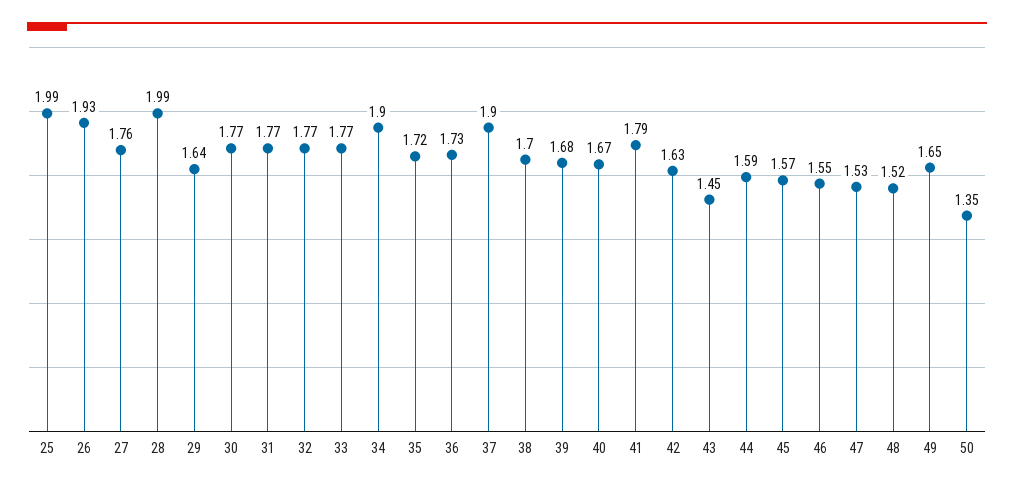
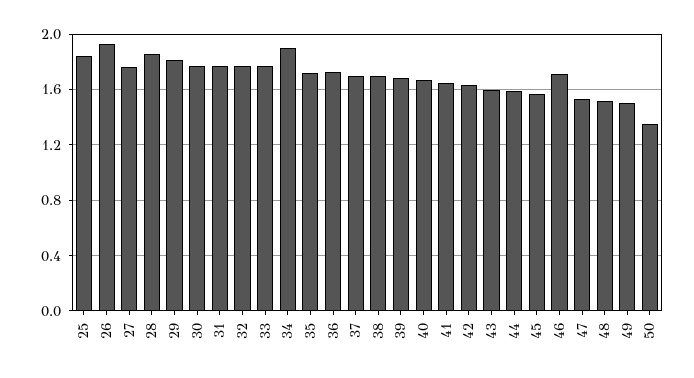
  {
-   "25": 1.99,
+   "25": 1.85,
    "26": 1.93,
    "27": 1.76,
-   "28": 1.99,
+   "28": 1.85,
-   "29": 1.64,
+   "29": 1.8,
    "30": 1.77,
    "31": 1.77,
    "32": 1.77,
    "33": 1.77,
    "34": 1.9,
    "35": 1.72,
    "36": 1.73,
-   "37": 1.9,
+   "37": 1.7,
    "38": 1.7,
    "39": 1.68,
    "40": 1.67,
-   "41": 1.79,
+   "41": 1.65,
    "42": 1.63,
-   "43": 1.45,
+   "43": 1.6,
    "44": 1.59,
    "45": 1.57,
-   "46": 1.55,
+   "46": 1.7,
    "47": 1.53,
    "48": 1.52,
-   "49": 1.65,
+   "49": 1.5,
    "50": 1.35
  }

